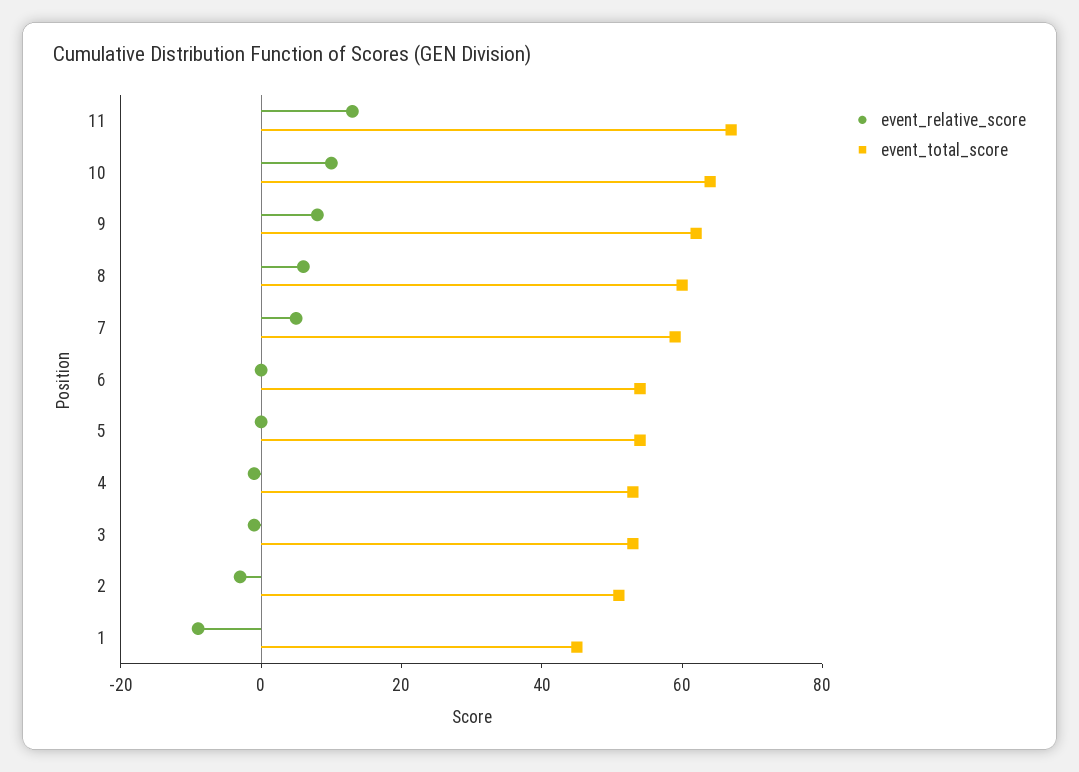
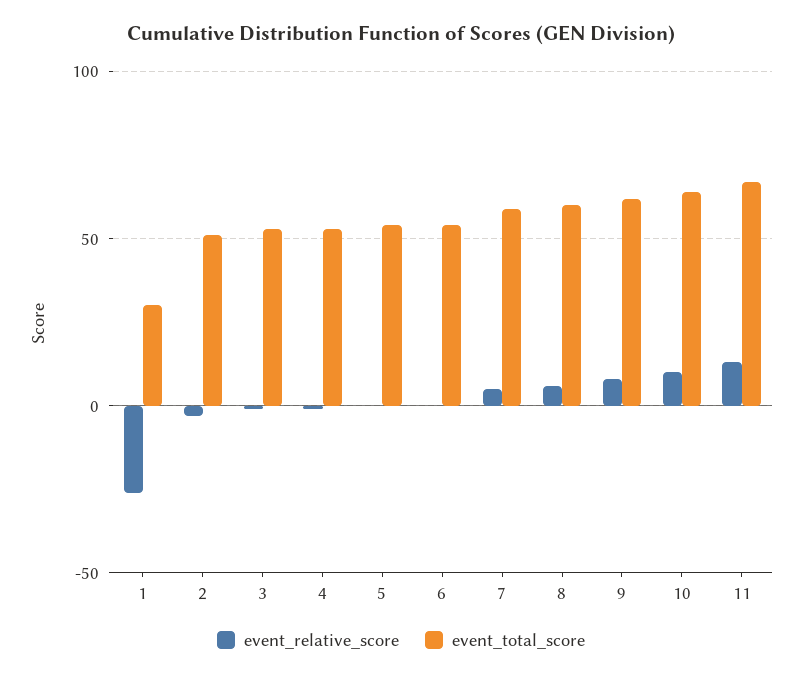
  {
    "event_relative_score": {
      "11": 15,
      "10": 10,
      "9": 10,
      "8": 5,
      "7": 5,
      "6": 0,
      "5": 0,
      "4": 0,
      "3": 0,
      "2": -5,
-     "1": -10
+     "1": -25
    },
    "event_total_score": {
      "11": 65,
      "10": 65,
      "9": 60,
      "8": 60,
      "7": 60,
      "6": 55,
      "5": 55,
      "4": 55,
      "3": 55,
      "2": 50,
-     "1": 45
+     "1": 30
    }
  }

